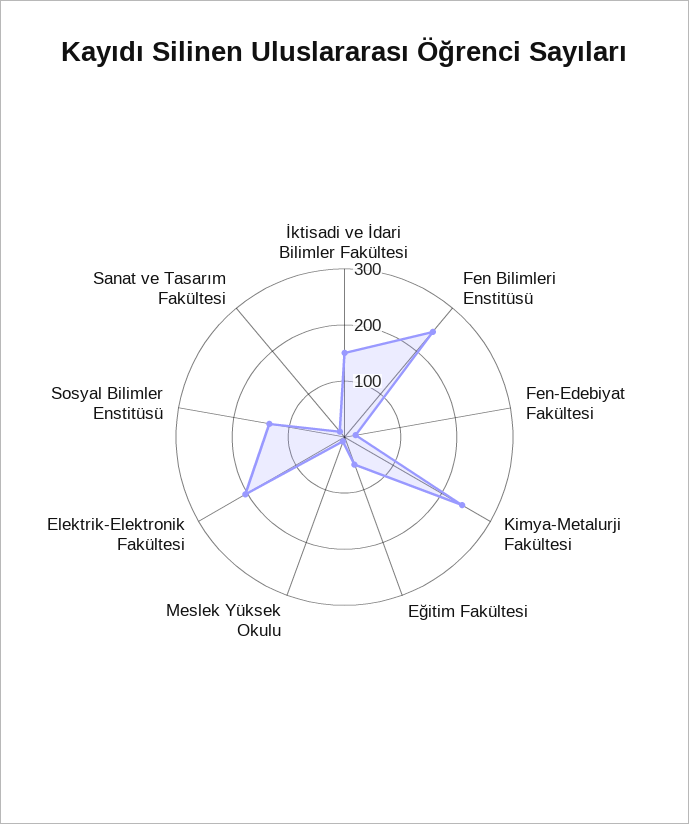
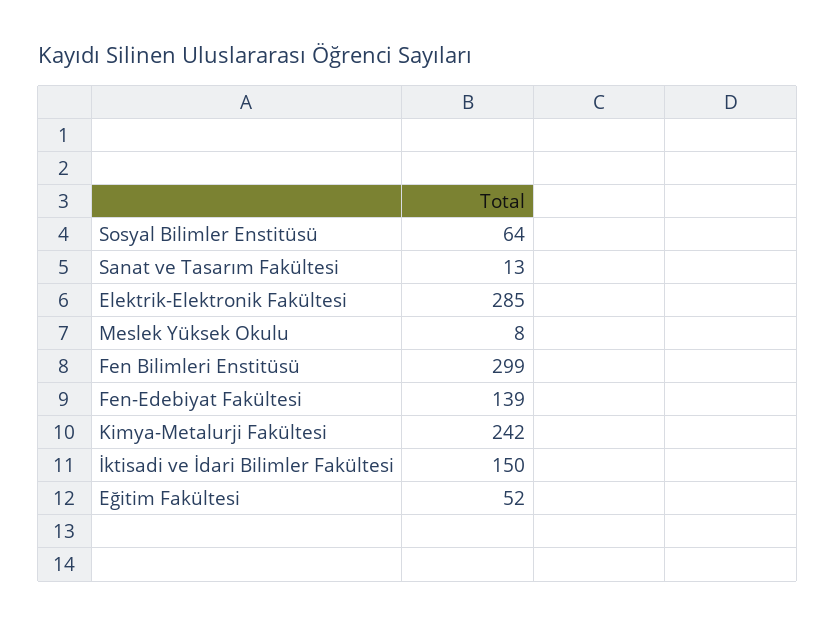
  {
    "İktisadi ve İdari Bilimler Fakültesi": 150,
-   "Fen Bilimleri Enstitüsü": 240,
+   "Fen Bilimleri Enstitüsü": 299,
-   "Fen-Edebiyat Fakültesi": 20,
+   "Fen-Edebiyat Fakültesi": 139,
    "Kimya-Metalurji Fakültesi": 242,
    "Eğitim Fakültesi": 52,
    "Meslek Yüksek Okulu": 8,
-   "Elektrik-Elektronik Fakültesi": 200,
+   "Elektrik-Elektronik Fakültesi": 285,
-   "Sosyal Bilimler Enstitüsü": 140,
+   "Sosyal Bilimler Enstitüsü": 64,
    "Sanat ve Tasarım Fakültesi": 13
  }

